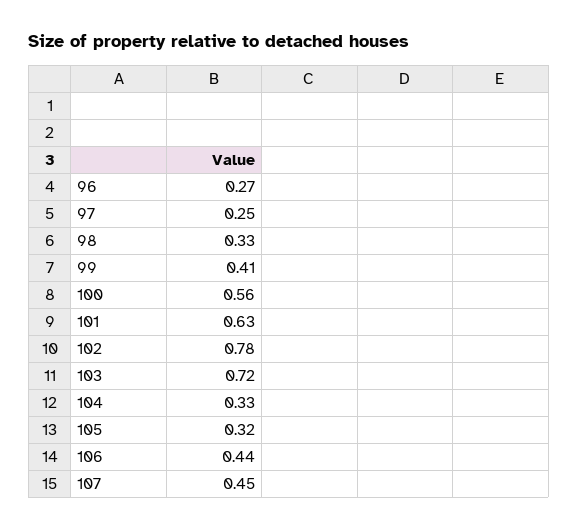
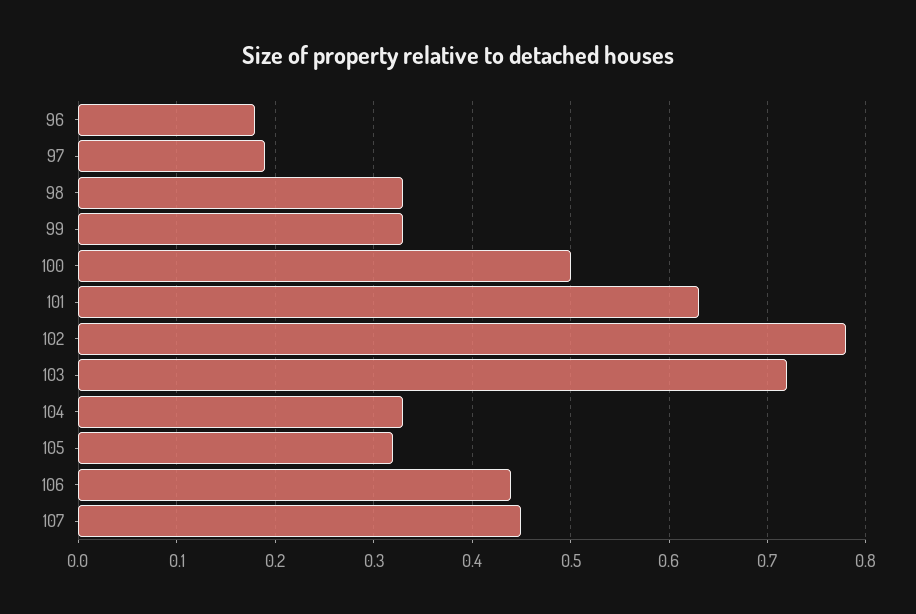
  {
-   "96": 0.27,
+   "96": 0.18,
-   "97": 0.25,
+   "97": 0.19,
    "98": 0.33,
-   "99": 0.41,
+   "99": 0.33,
-   "100": 0.56,
+   "100": 0.5,
    "101": 0.63,
    "102": 0.78,
    "103": 0.72,
    "104": 0.33,
    "105": 0.32,
    "106": 0.44,
    "107": 0.45
  }

